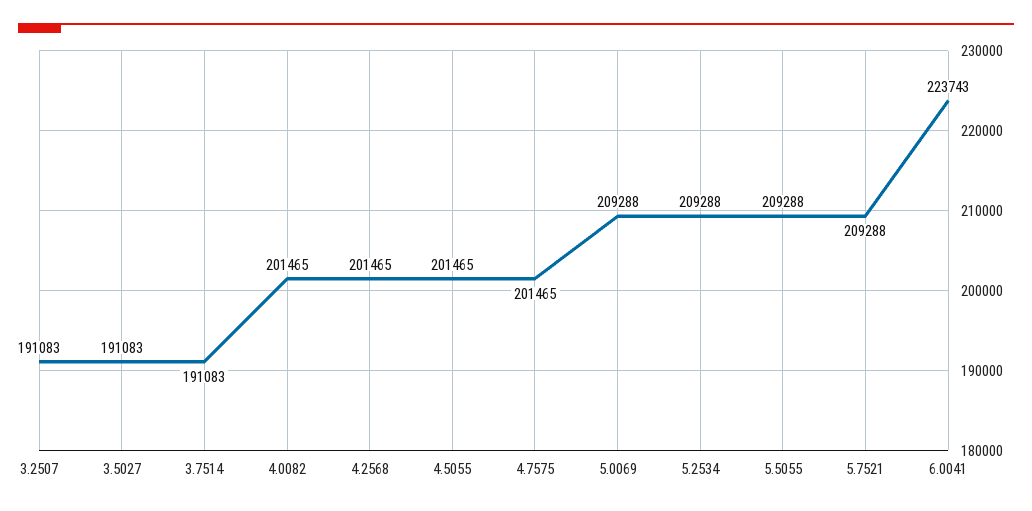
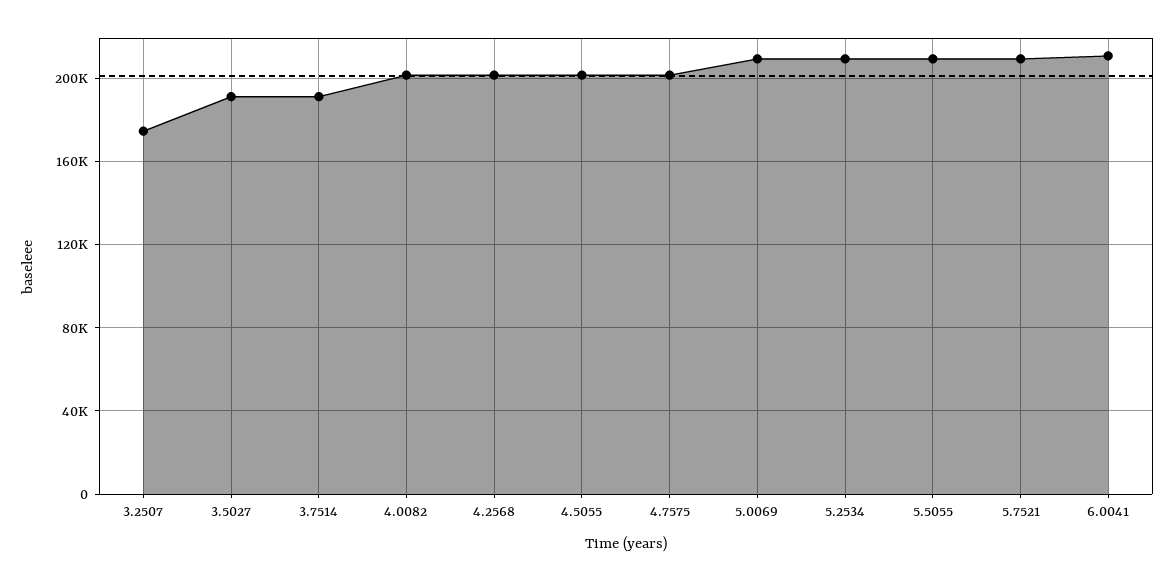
  {
-   "3.2507": 191083,
+   "3.2507": 175000,
    "3.5027": 191083,
    "3.7514": 191083,
    "4.0082": 201465,
    "4.2568": 201465,
    "4.5055": 201465,
    "4.7575": 201465,
    "5.0069": 209288,
    "5.2534": 209288,
    "5.5055": 209288,
    "5.7521": 209288,
-   "6.0041": 223743
+   "6.0041": 210000
  }

